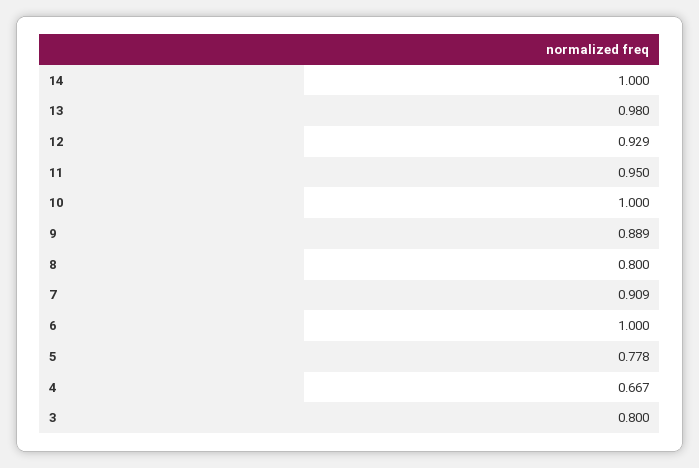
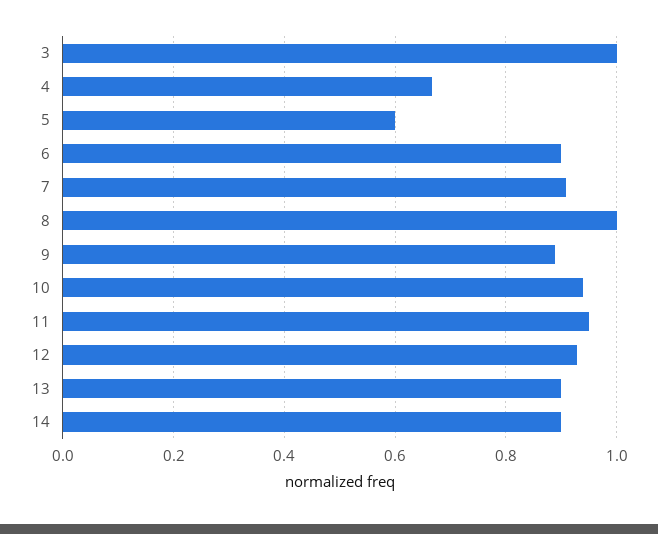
  {
-   "14": 1,
+   "14": 0.9,
-   "13": 0.98,
+   "13": 0.9,
    "12": 0.929,
    "11": 0.95,
-   "10": 1,
+   "10": 0.94,
    "9": 0.889,
-   "8": 0.8,
+   "8": 1,
    "7": 0.909,
-   "6": 1,
+   "6": 0.9,
-   "5": 0.778,
+   "5": 0.6,
    "4": 0.667,
-   "3": 0.8
+   "3": 1
  }

